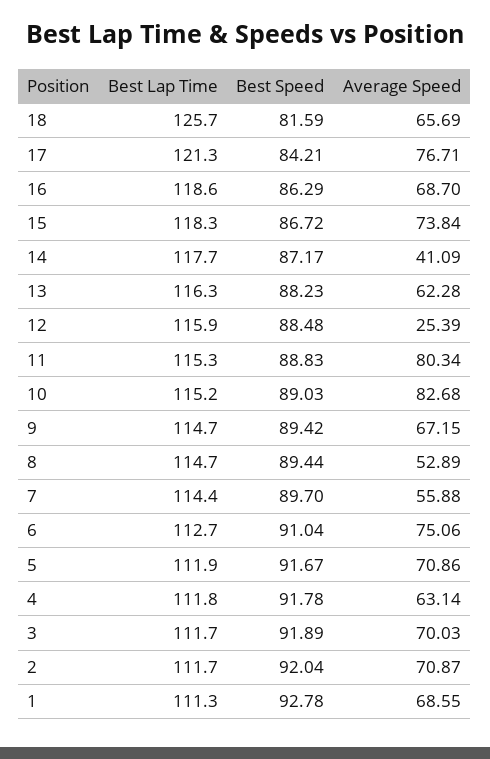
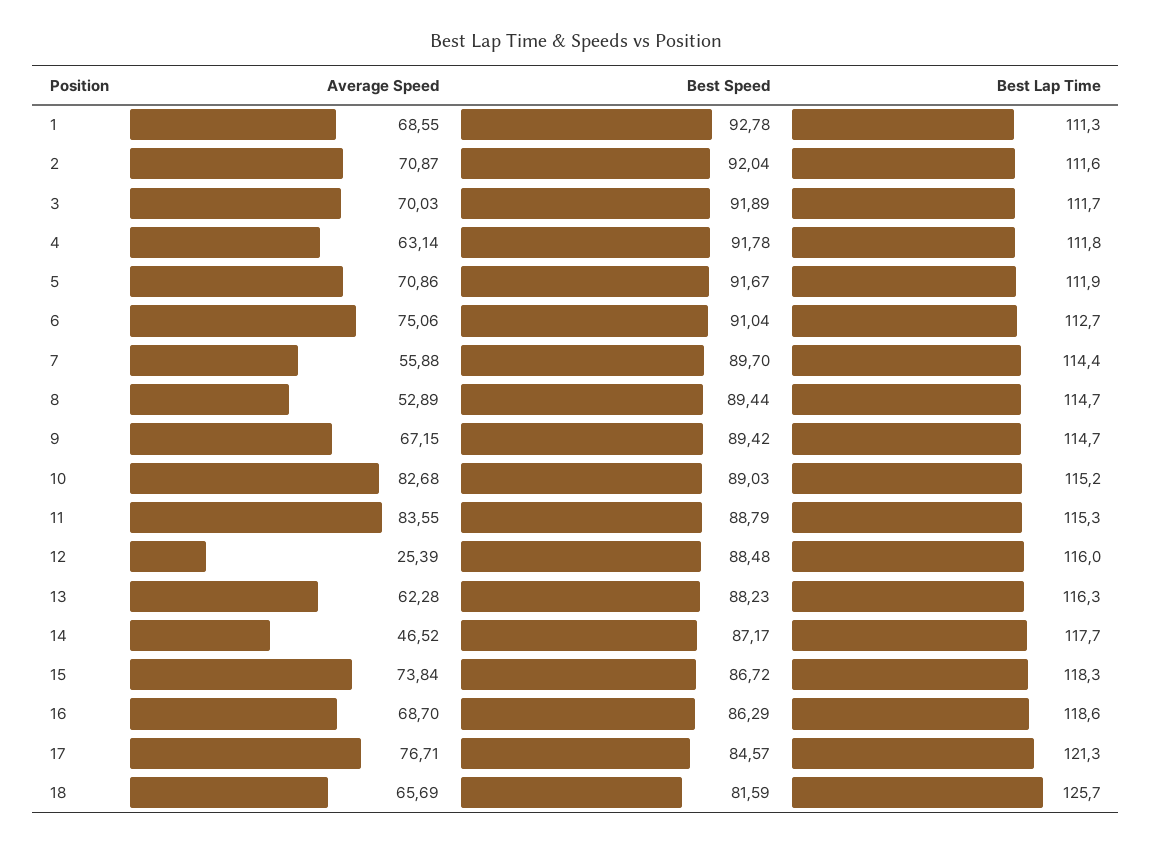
  {
    "Best Lap Time": {
      "18": 125.7,
      "17": 121.3,
      "16": 118.6,
      "15": 118.3,
      "14": 117.7,
      "13": 116.3,
-     "12": 115.9,
+     "12": 116,
      "11": 115.3,
      "10": 115.2,
      "9": 114.7,
      "8": 114.7,
      "7": 114.4,
      "6": 112.7,
      "5": 111.9,
      "4": 111.8,
      "3": 111.7,
-     "2": 111.7,
+     "2": 111.6,
      "1": 111.3
    },
    "Best Speed": {
      "18": 81.59,
-     "17": 84.21,
+     "17": 84.57,
      "16": 86.29,
      "15": 86.72,
      "14": 87.17,
      "13": 88.23,
      "12": 88.48,
-     "11": 88.83,
+     "11": 88.79,
      "10": 89.03,
      "9": 89.42,
      "8": 89.44,
      "7": 89.7,
      "6": 91.04,
      "5": 91.67,
      "4": 91.78,
      "3": 91.89,
      "2": 92.04,
      "1": 92.78
    },
    "Average Speed": {
      "18": 65.69,
      "17": 76.71,
      "16": 68.7,
      "15": 73.84,
-     "14": 41.09,
+     "14": 46.52,
      "13": 62.28,
      "12": 25.39,
-     "11": 80.34,
+     "11": 83.55,
      "10": 82.68,
      "9": 67.15,
      "8": 52.89,
      "7": 55.88,
      "6": 75.06,
      "5": 70.86,
      "4": 63.14,
      "3": 70.03,
      "2": 70.87,
      "1": 68.55
    }
  }

